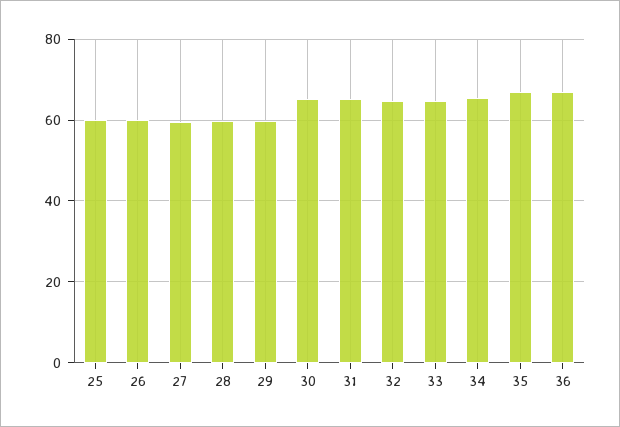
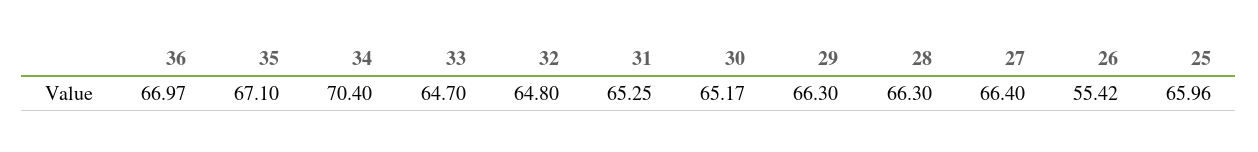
  {
-   "25": 60,
+   "25": 65.96,
-   "26": 60,
+   "26": 55.42,
-   "27": 60,
+   "27": 66.4,
-   "28": 60,
+   "28": 66.3,
-   "29": 60,
+   "29": 66.3,
    "30": 65.17,
    "31": 65.25,
    "32": 64.8,
    "33": 64.7,
-   "34": 66,
+   "34": 70.4,
    "35": 67.1,
    "36": 66.97
  }

